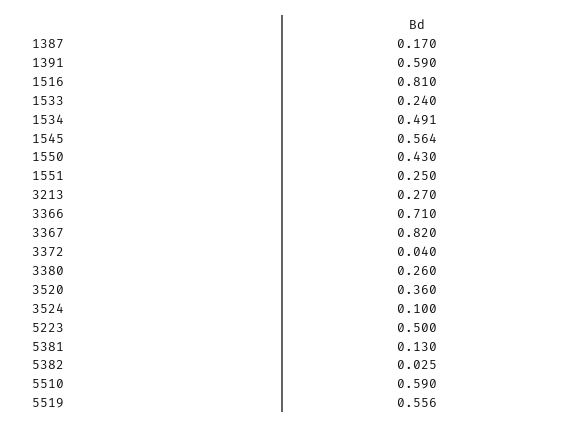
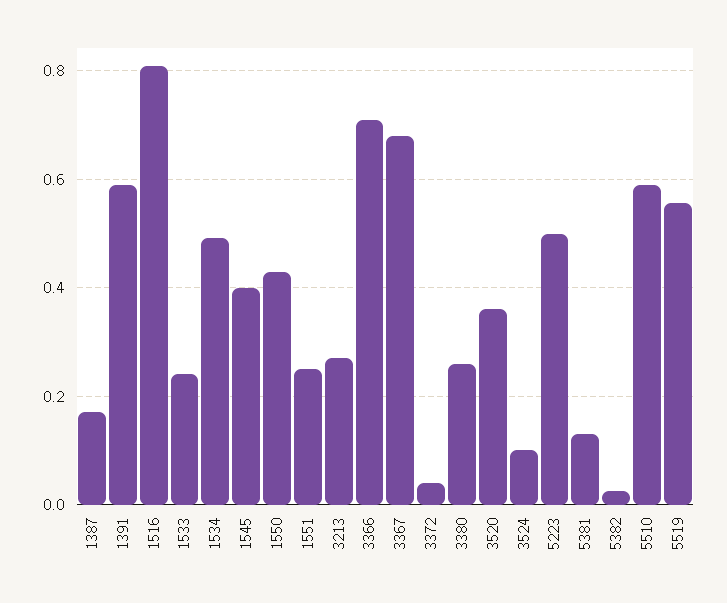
  {
    "1387": 0.17,
    "1391": 0.59,
    "1516": 0.81,
    "1533": 0.24,
    "1534": 0.491,
-   "1545": 0.564,
+   "1545": 0.4,
    "1550": 0.43,
    "1551": 0.25,
    "3213": 0.27,
    "3366": 0.71,
-   "3367": 0.82,
+   "3367": 0.68,
    "3372": 0.04,
    "3380": 0.26,
    "3520": 0.36,
    "3524": 0.1,
    "5223": 0.5,
    "5381": 0.13,
    "5382": 0.025,
    "5510": 0.59,
    "5519": 0.556
  }

